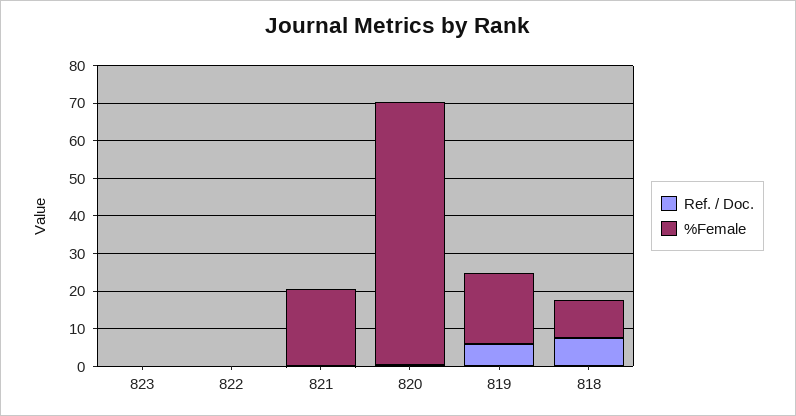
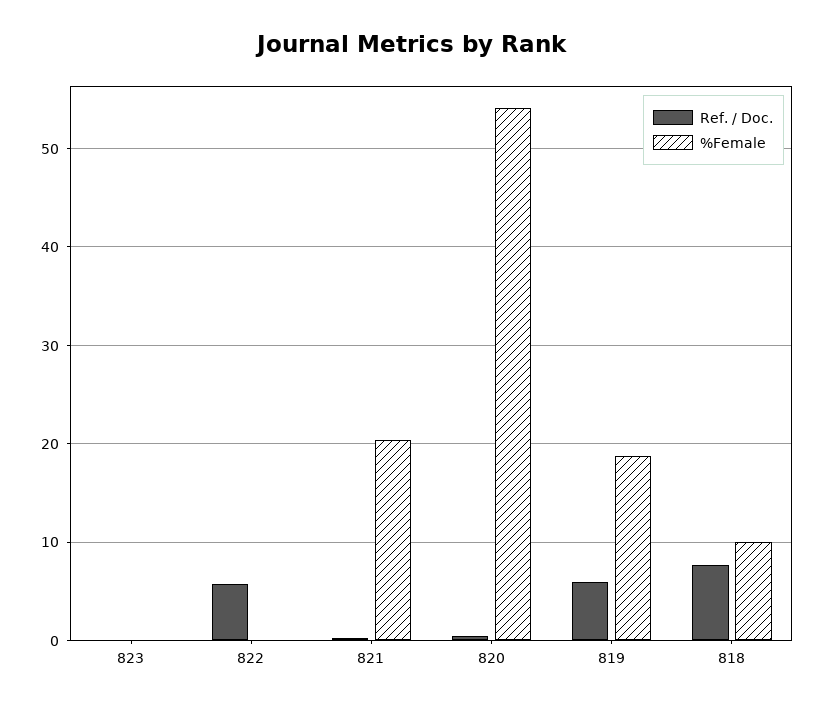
  {
    "Ref. / Doc.": {
      "823": 0,
-     "822": 0,
+     "822": 6,
      "821": 0,
      "820": 0,
      "819": 6,
      "818": 8
    },
    "%Female": {
      "823": 0,
      "822": 0,
      "821": 20,
-     "820": 70,
+     "820": 54,
      "819": 19,
      "818": 10
    }
  }

